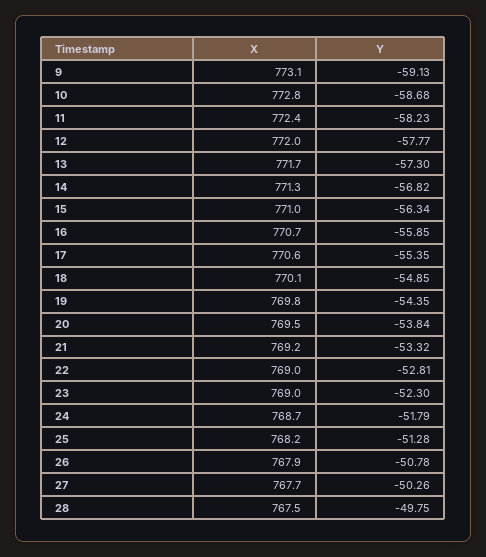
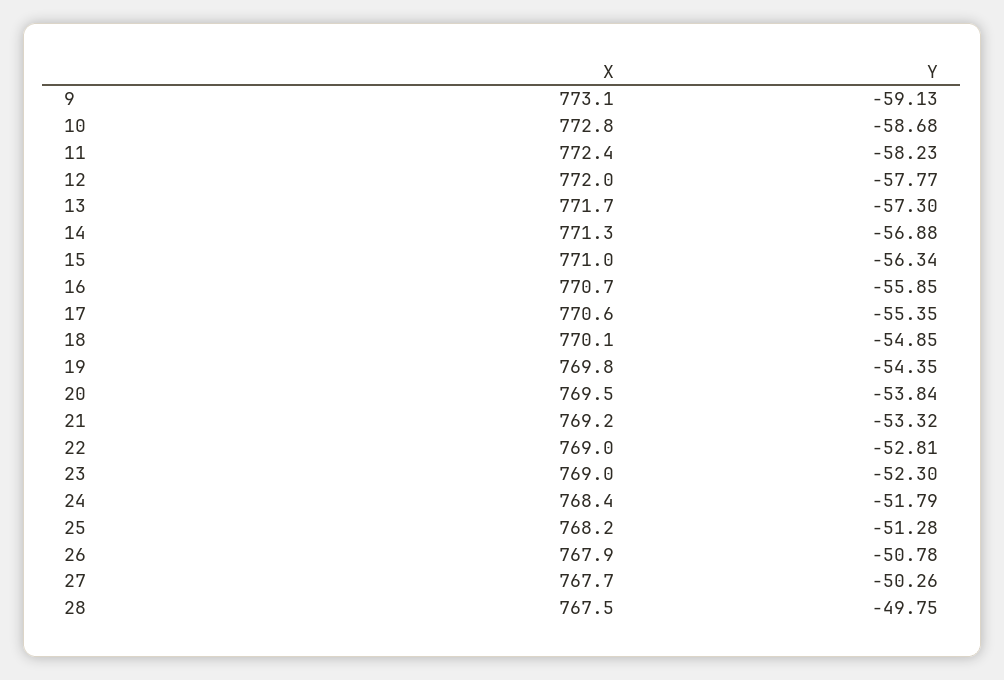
  {
    "X": {
      "9": 773.1,
      "10": 772.8,
      "11": 772.4,
      "12": 772,
      "13": 771.7,
      "14": 771.3,
      "15": 771,
      "16": 770.7,
      "17": 770.6,
      "18": 770.1,
      "19": 769.8,
      "20": 769.5,
      "21": 769.2,
      "22": 769,
      "23": 769,
-     "24": 768.7,
+     "24": 768.4,
      "25": 768.2,
      "26": 767.9,
      "27": 767.7,
      "28": 767.5
    },
    "Y": {
      "9": -59.13,
      "10": -58.68,
      "11": -58.23,
      "12": -57.77,
      "13": -57.3,
-     "14": -56.82,
+     "14": -56.88,
      "15": -56.34,
      "16": -55.85,
      "17": -55.35,
      "18": -54.85,
      "19": -54.35,
      "20": -53.84,
      "21": -53.32,
      "22": -52.81,
      "23": -52.3,
      "24": -51.79,
      "25": -51.28,
      "26": -50.78,
      "27": -50.26,
      "28": -49.75
    }
  }

